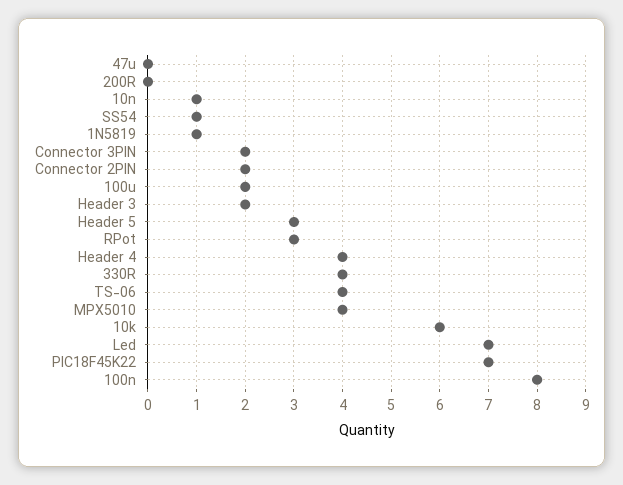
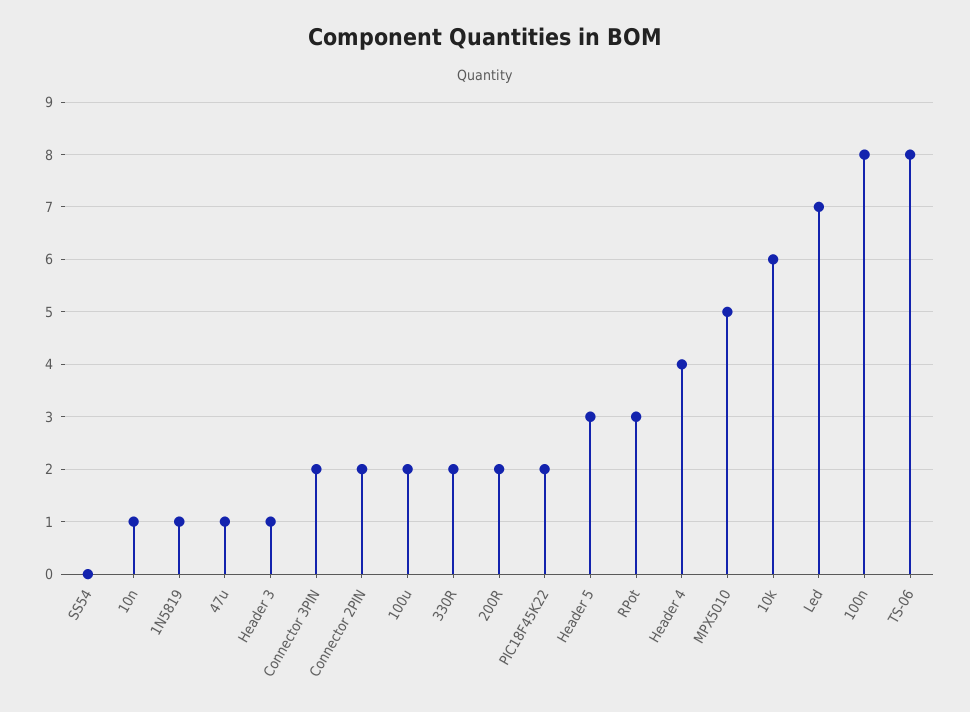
  {
-   "47u": 0,
+   "47u": 1,
-   "200R": 0,
+   "200R": 2,
    "10n": 1,
-   "SS54": 1,
+   "SS54": 0,
    "1N5819": 1,
    "Connector 3PIN": 2,
    "Connector 2PIN": 2,
    "100u": 2,
-   "Header 3": 2,
+   "Header 3": 1,
    "Header 5": 3,
    "RPot": 3,
    "Header 4": 4,
-   "330R": 4,
+   "330R": 2,
-   "TS-06": 4,
+   "TS-06": 8,
-   "MPX5010": 4,
+   "MPX5010": 5,
    "10k": 6,
    "Led": 7,
-   "PIC18F45K22": 7,
+   "PIC18F45K22": 2,
    "100n": 8
  }

